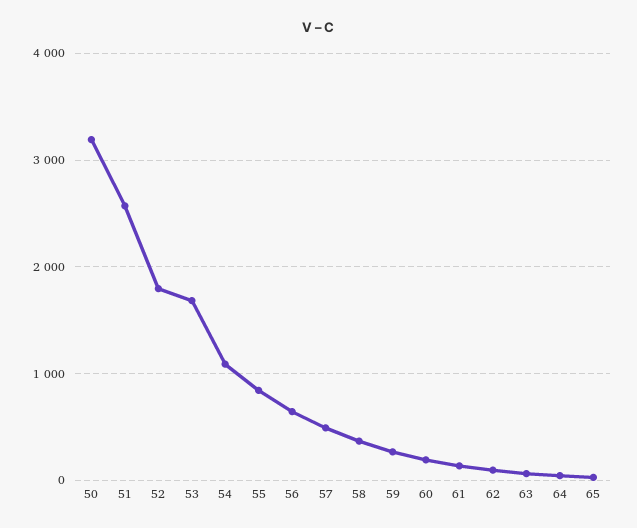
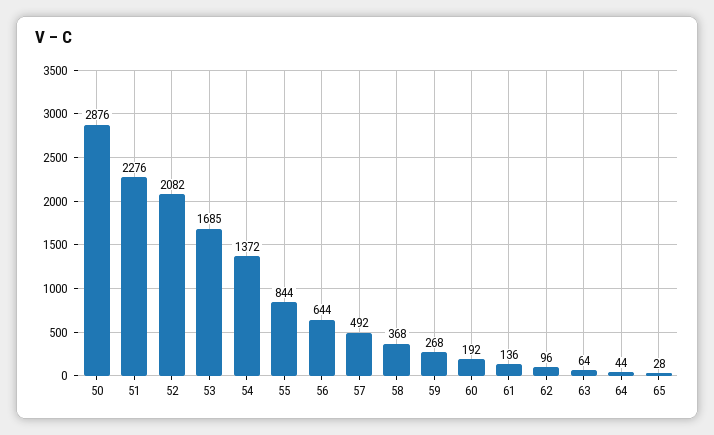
  {
-   "50": 3200,
+   "50": 2876,
-   "51": 2600,
+   "51": 2276,
-   "52": 1800,
+   "52": 2082,
    "53": 1685,
-   "54": 1100,
+   "54": 1372,
    "55": 844,
    "56": 644,
    "57": 492,
    "58": 368,
    "59": 268,
    "60": 192,
    "61": 136,
    "62": 96,
    "63": 64,
    "64": 44,
    "65": 28
  }

